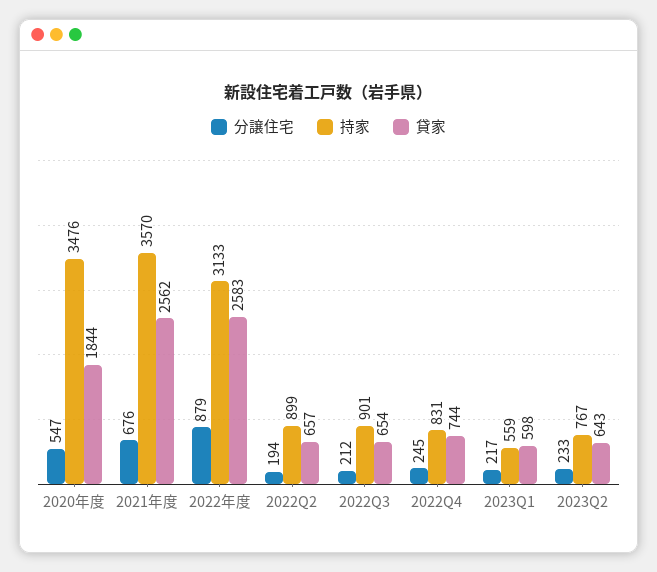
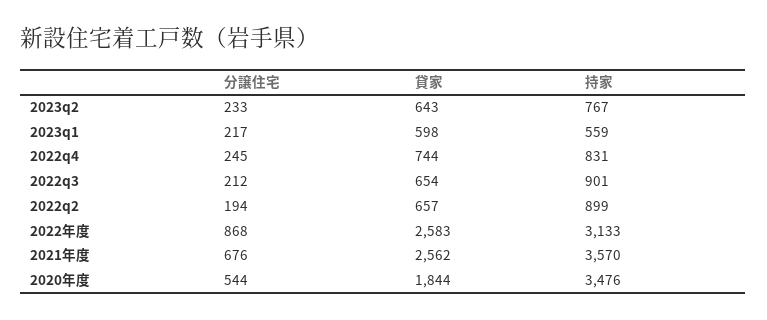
  {
    "分譲住宅": {
-     "2020年度": 547,
+     "2020年度": 544,
      "2021年度": 676,
-     "2022年度": 879,
+     "2022年度": 868,
      "2022Q2": 194,
      "2022Q3": 212,
      "2022Q4": 245,
      "2023Q1": 217,
      "2023Q2": 233
    },
    "持家": {
      "2020年度": 3476,
      "2021年度": 3570,
      "2022年度": 3133,
      "2022Q2": 899,
      "2022Q3": 901,
      "2022Q4": 831,
      "2023Q1": 559,
      "2023Q2": 767
    },
    "貸家": {
      "2020年度": 1844,
      "2021年度": 2562,
      "2022年度": 2583,
      "2022Q2": 657,
      "2022Q3": 654,
      "2022Q4": 744,
      "2023Q1": 598,
      "2023Q2": 643
    }
  }

